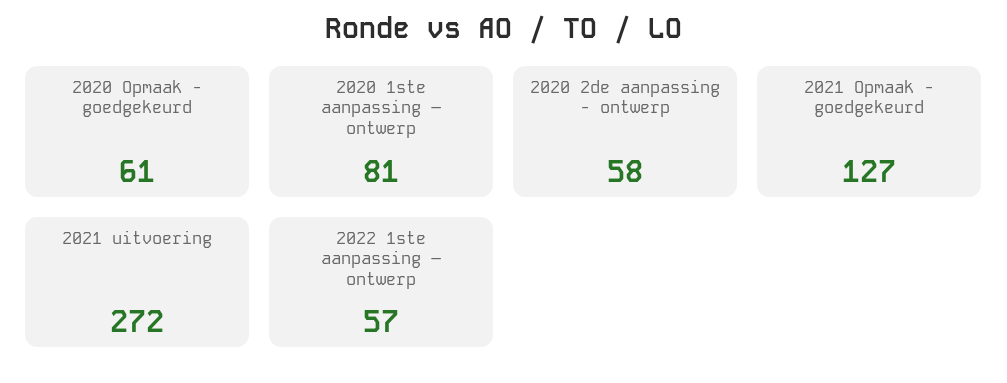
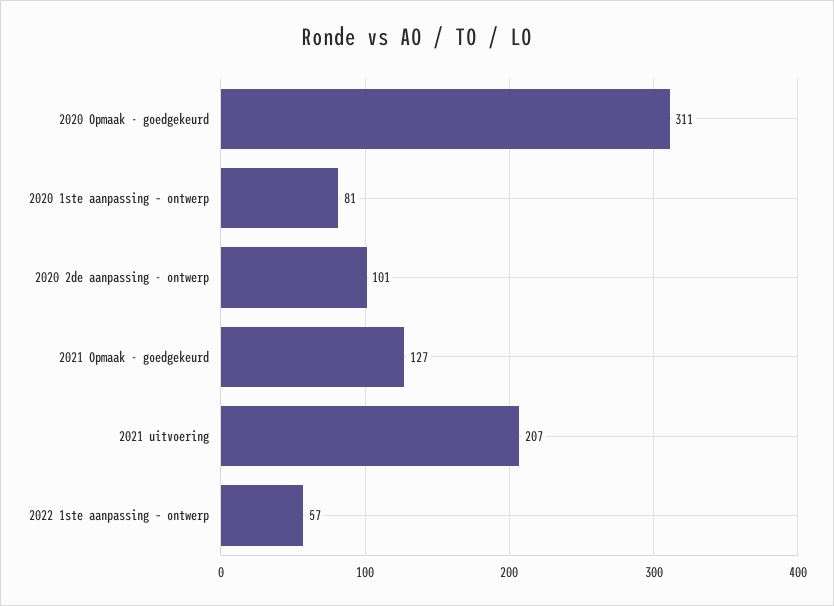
  {
-   "2020 Opmaak - goedgekeurd": 61,
+   "2020 Opmaak - goedgekeurd": 311,
    "2020 1ste aanpassing – ontwerp": 81,
-   "2020 2de aanpassing - ontwerp": 58,
+   "2020 2de aanpassing - ontwerp": 101,
    "2021 Opmaak - goedgekeurd": 127,
-   "2021 uitvoering": 272,
+   "2021 uitvoering": 207,
    "2022 1ste aanpassing – ontwerp": 57
  }

